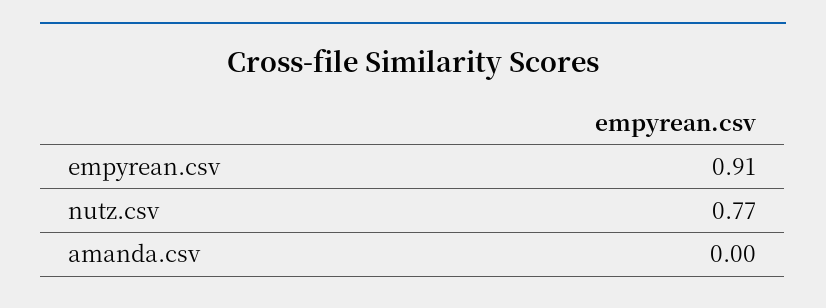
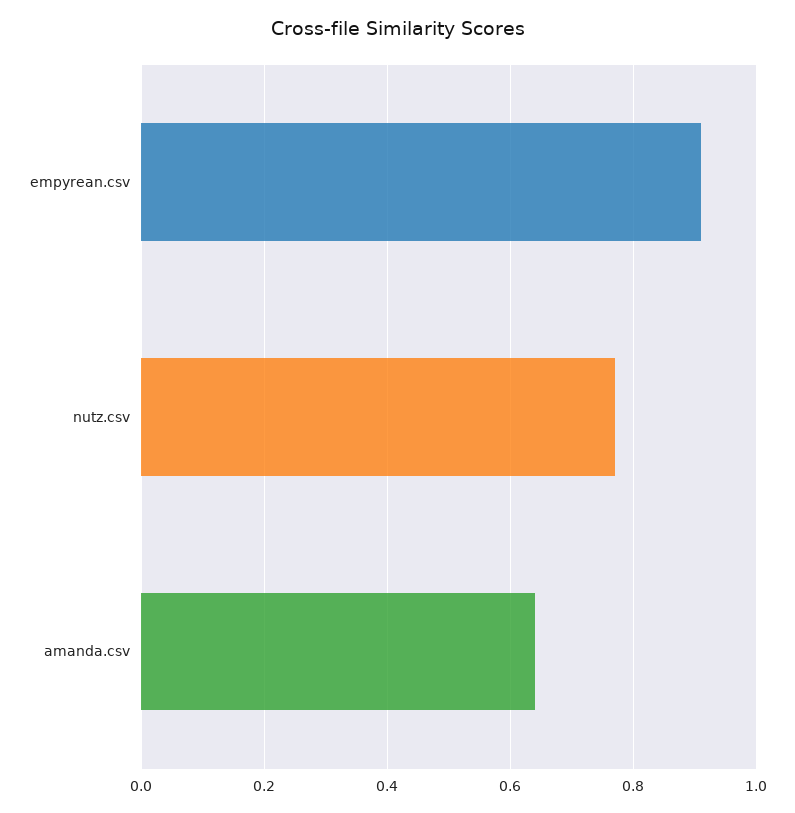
  {
    "empyrean.csv": 0.91,
    "nutz.csv": 0.77,
-   "amanda.csv": 0
+   "amanda.csv": 0.65
  }

